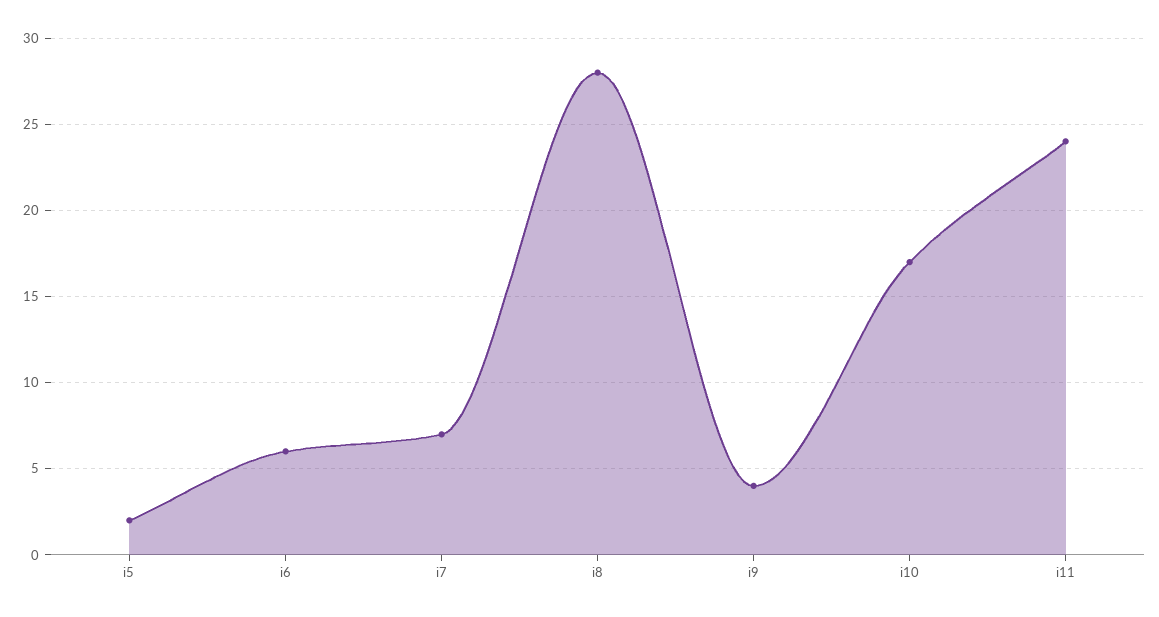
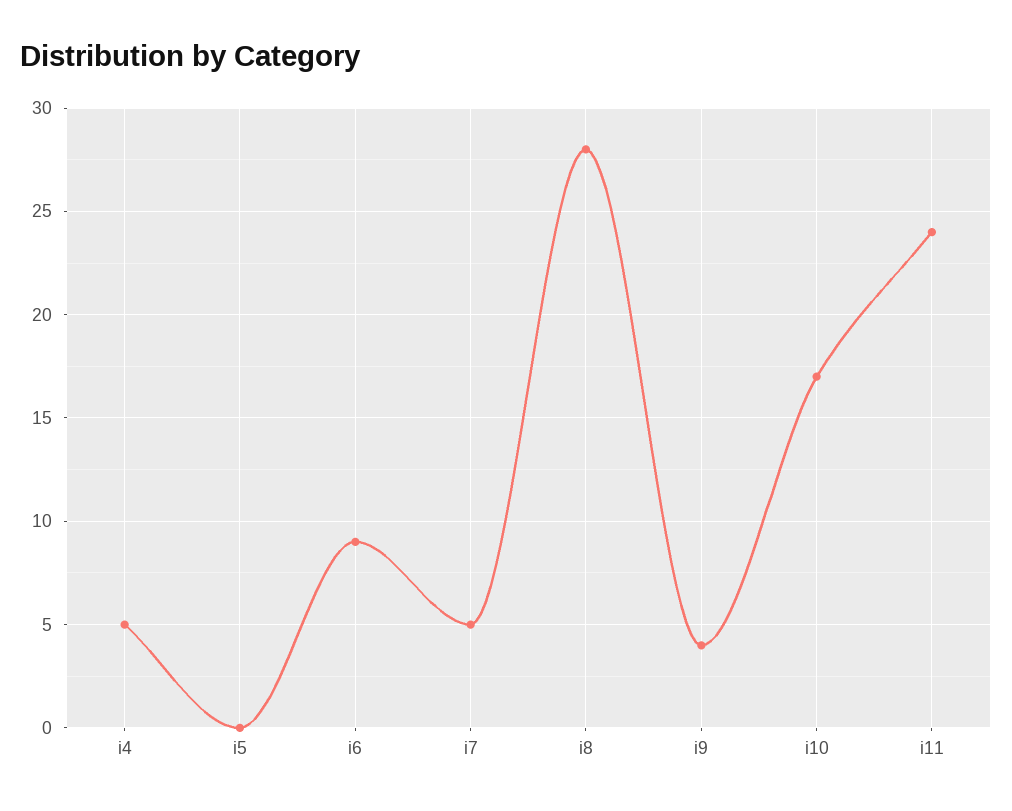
  {
-   "i5": 2,
+   "i5": 0,
-   "i6": 6,
+   "i6": 9,
-   "i7": 7,
+   "i7": 5,
    "i8": 28,
    "i9": 4,
    "i10": 17,
-   "i11": 24
+   "i11": 24,
+   "i4": 5
  }

